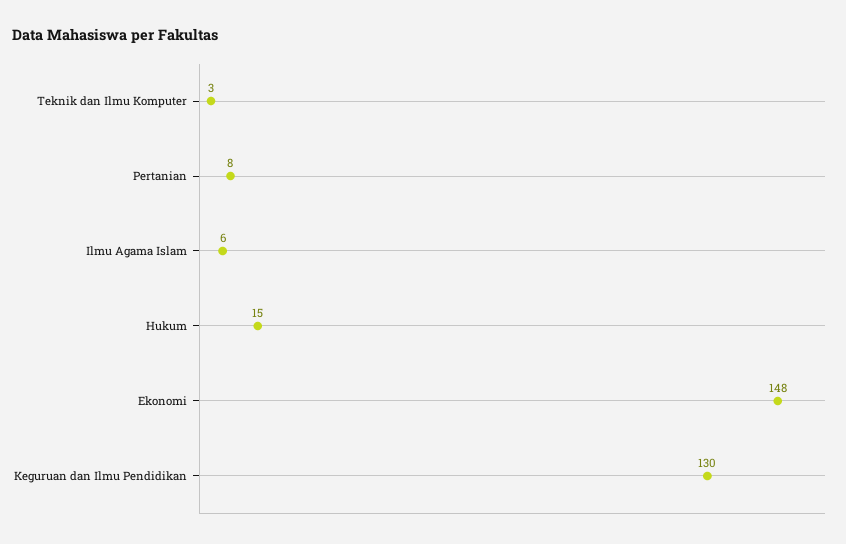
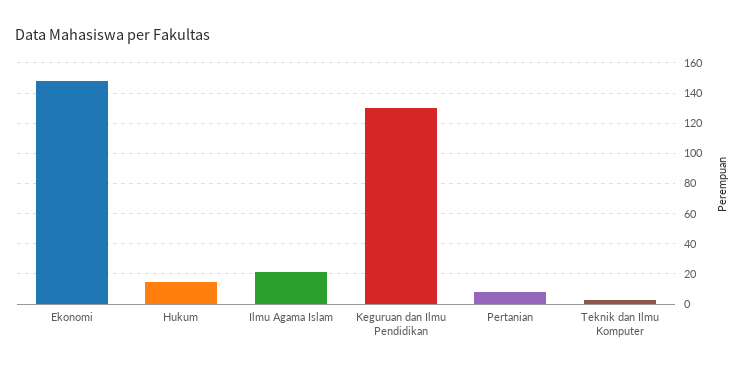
  {
    "Teknik dan Ilmu Komputer": 3,
    "Pertanian": 8,
-   "Ilmu Agama Islam": 6,
+   "Ilmu Agama Islam": 20,
    "Hukum": 15,
    "Ekonomi": 148,
    "Keguruan dan Ilmu Pendidikan": 130
  }

